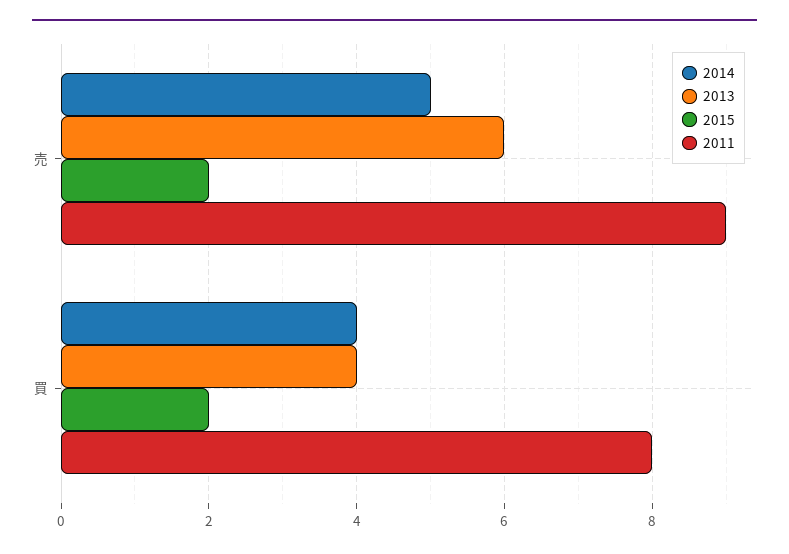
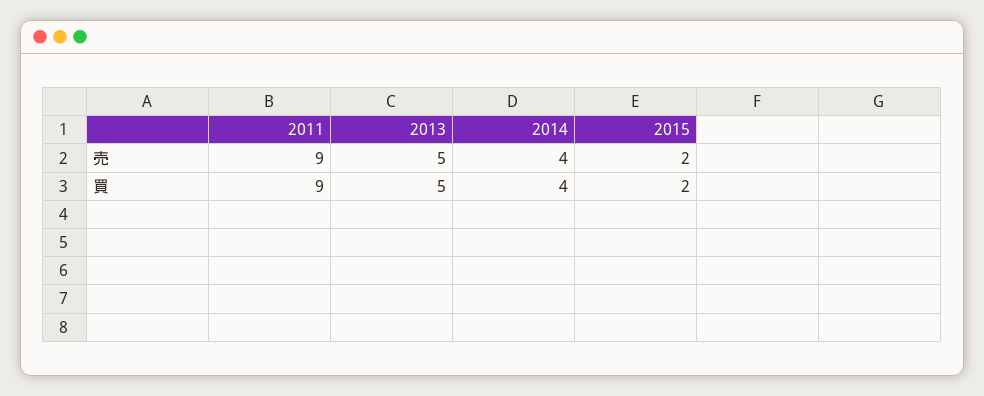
  {
    "2014": {
-     "売": 5,
+     "売": 4,
      "買": 4
    },
    "2013": {
-     "売": 6,
+     "売": 5,
-     "買": 4
+     "買": 5
    },
    "2015": {
      "売": 2,
      "買": 2
    },
    "2011": {
      "売": 9,
-     "買": 8
+     "買": 9
    }
  }

